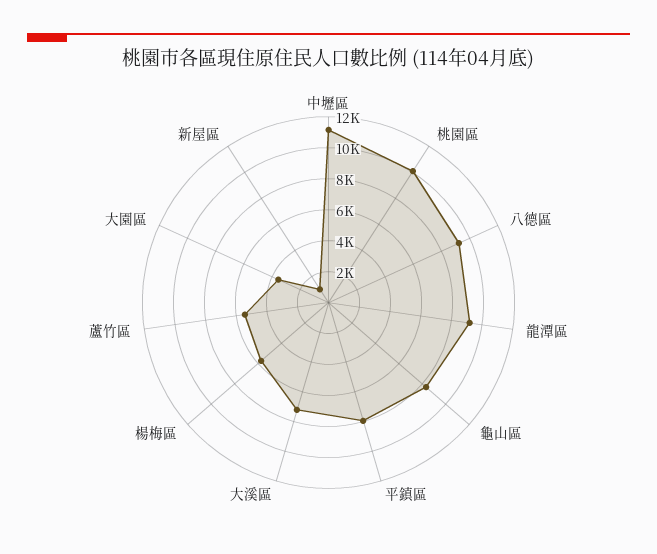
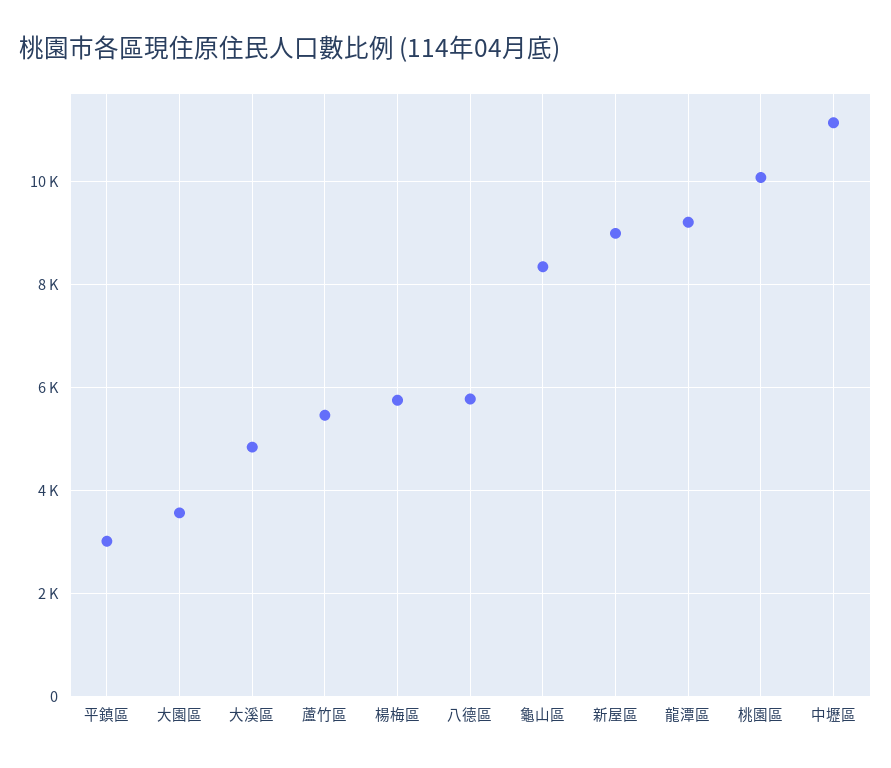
  {
    "中壢區": 11200,
    "桃園區": 10000,
-   "八德區": 9000,
+   "八德區": 5800,
    "龍潭區": 9200,
    "龜山區": 8400,
-   "平鎮區": 8000,
+   "平鎮區": 3000,
-   "大溪區": 7000,
+   "大溪區": 4800,
    "楊梅區": 5800,
    "蘆竹區": 5400,
    "大園區": 3600,
-   "新屋區": 1000
+   "新屋區": 9000
  }

